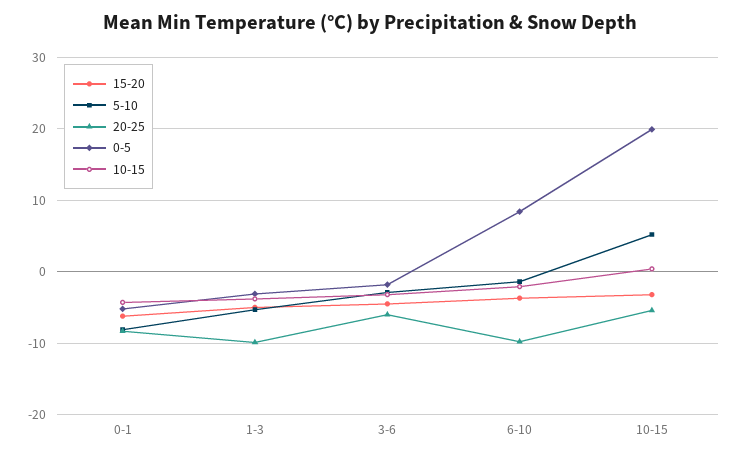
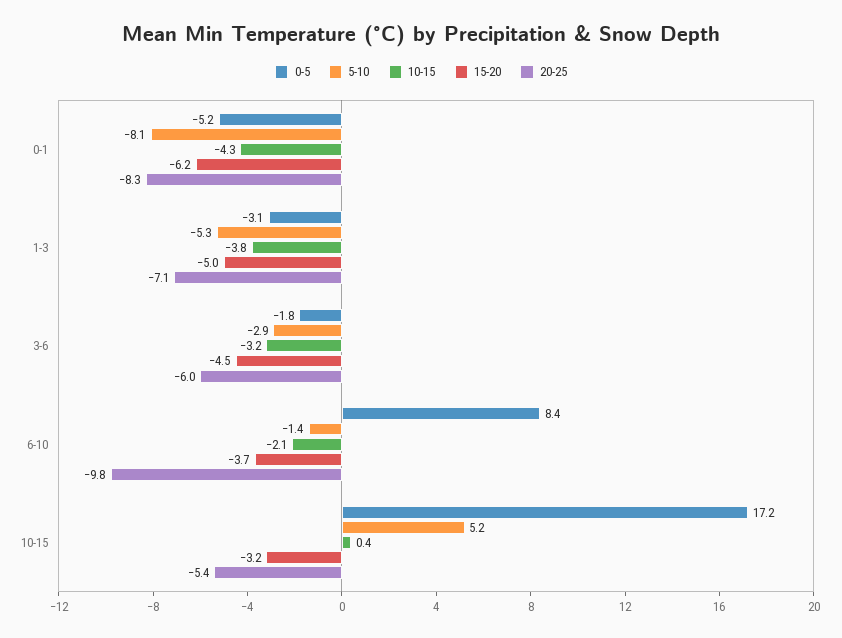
  {
    "15-20": {
      "0-1": -6.2,
      "1-3": -5,
      "3-6": -4.5,
      "6-10": -3.7,
      "10-15": -3.2
    },
    "5-10": {
      "0-1": -8.1,
      "1-3": -5.3,
      "3-6": -2.9,
      "6-10": -1.4,
      "10-15": 5.2
    },
    "20-25": {
      "0-1": -8.3,
-     "1-3": -10,
+     "1-3": -7.1,
      "3-6": -6,
      "6-10": -9.8,
      "10-15": -5.4
    },
    "0-5": {
      "0-1": -5.2,
      "1-3": -3.1,
      "3-6": -1.8,
      "6-10": 8.4,
-     "10-15": 20
+     "10-15": 17.2
    },
    "10-15": {
      "0-1": -4.3,
      "1-3": -3.8,
      "3-6": -3.2,
      "6-10": -2.1,
      "10-15": 0.4
    }
  }

